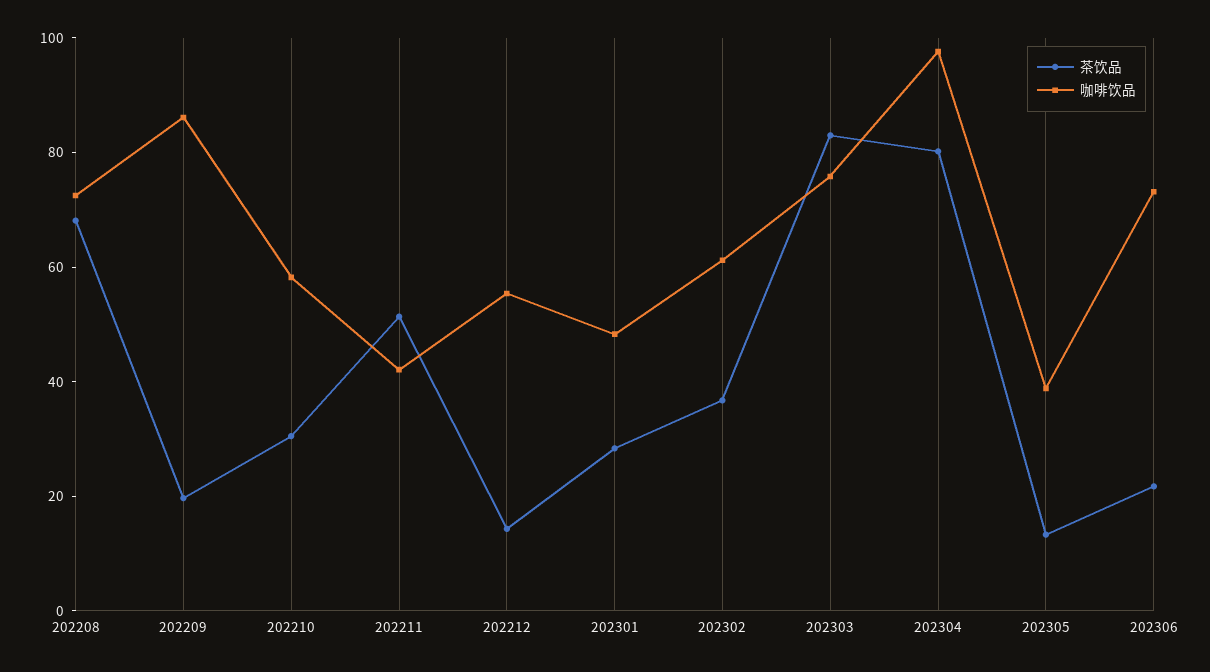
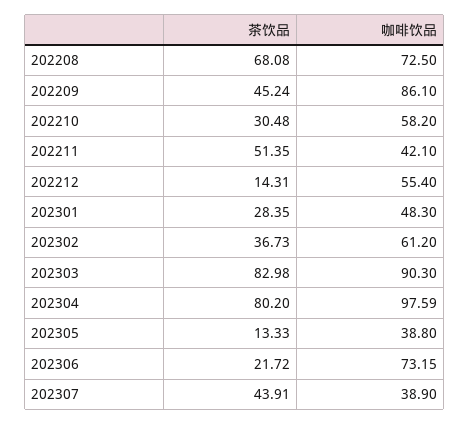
  {
    "茶饮品": {
      "202208": 68.08,
-     "202209": 20,
+     "202209": 45.24,
      "202210": 30.48,
      "202211": 51.35,
      "202212": 14.31,
      "202301": 28.35,
      "202302": 36.73,
      "202303": 82.98,
      "202304": 80.2,
      "202305": 13.33,
-     "202306": 21.72
+     "202306": 21.72,
+     "202307": 43.91
    },
    "咖啡饮品": {
      "202208": 72.5,
      "202209": 86.1,
      "202210": 58.2,
      "202211": 42.1,
      "202212": 55.4,
      "202301": 48.3,
      "202302": 61.2,
-     "202303": 75,
+     "202303": 90.3,
      "202304": 97.59,
      "202305": 38.8,
-     "202306": 73.15
+     "202306": 73.15,
+     "202307": 38.9
    }
  }

